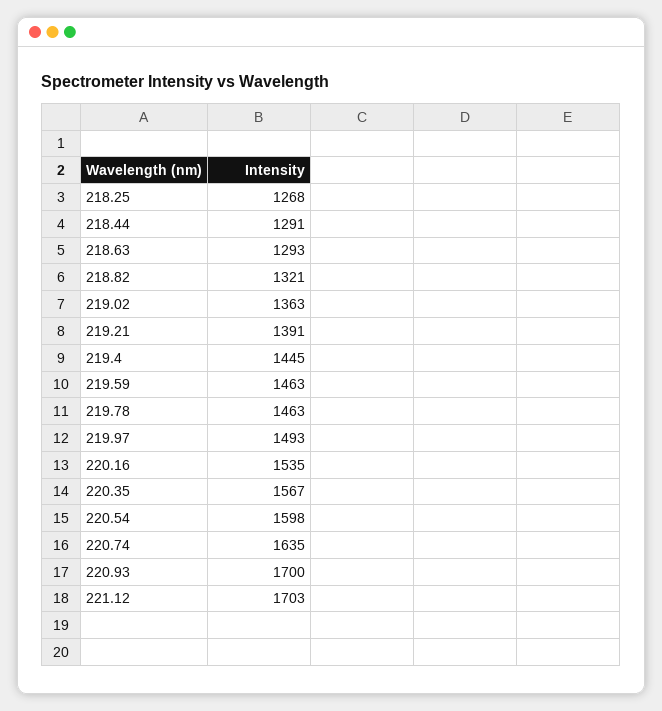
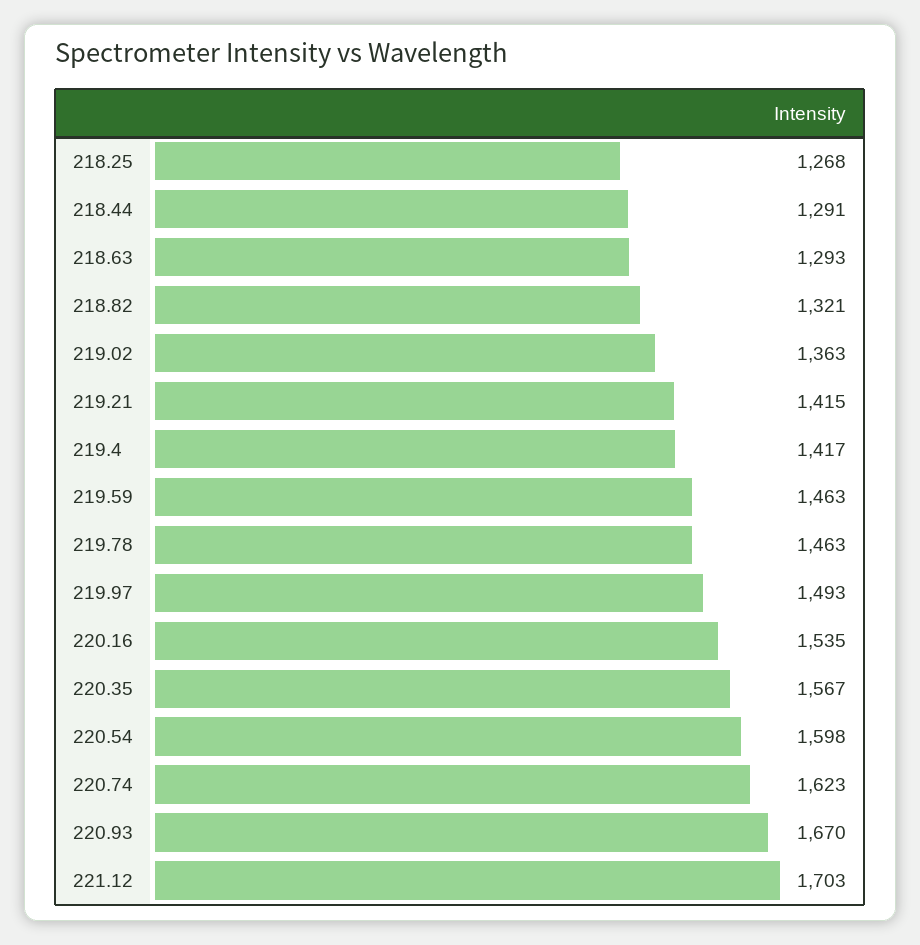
  {
    "218.25": 1268,
    "218.44": 1291,
    "218.63": 1293,
    "218.82": 1321,
    "219.02": 1363,
-   "219.21": 1391,
+   "219.21": 1415,
-   "219.4": 1445,
+   "219.4": 1417,
    "219.59": 1463,
    "219.78": 1463,
    "219.97": 1493,
    "220.16": 1535,
    "220.35": 1567,
    "220.54": 1598,
-   "220.74": 1635,
+   "220.74": 1623,
-   "220.93": 1700,
+   "220.93": 1670,
    "221.12": 1703
  }

